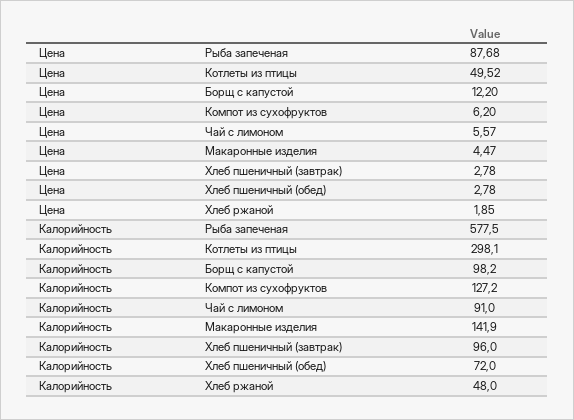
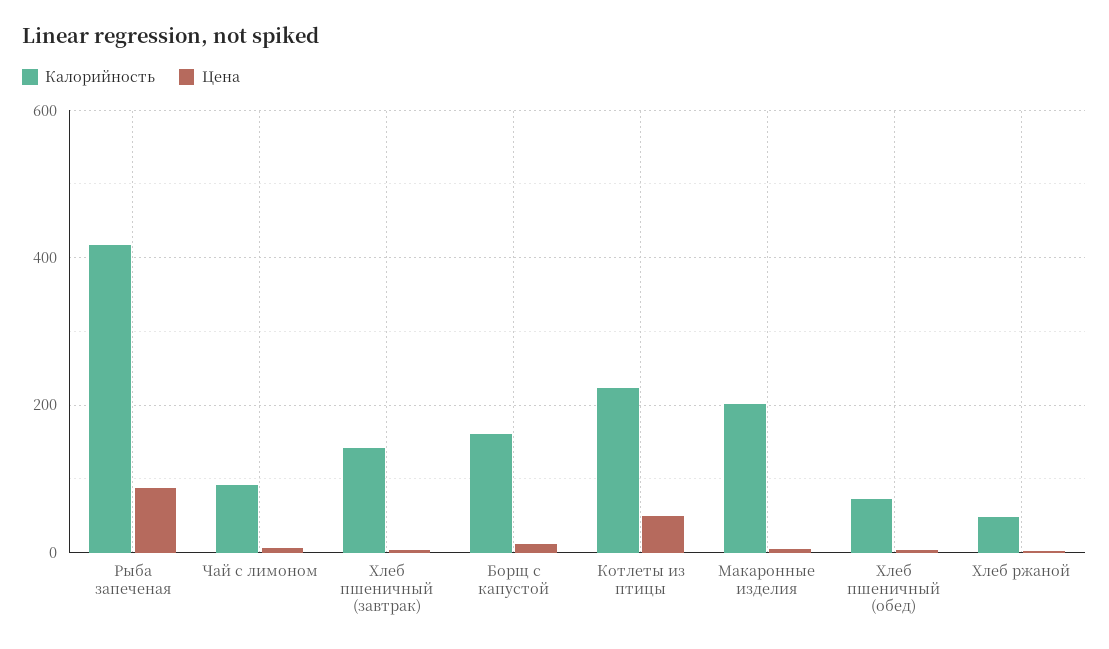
  {
    "Цена": {
      "Рыба запеченая": 87.68,
      "Котлеты из птицы": 49.52,
      "Борщ с капустой": 12.2,
-     "Компот из сухофруктов": 6.2,
      "Чай с лимоном": 5.57,
      "Макаронные изделия": 4.47,
      "Хлеб пшеничный (завтрак)": 2.78,
      "Хлеб пшеничный (обед)": 2.78,
      "Хлеб ржаной": 1.85
    },
    "Калорийность": {
-     "Рыба запеченая": 577.5,
+     "Рыба запеченая": 420,
-     "Котлеты из птицы": 298.1,
+     "Котлеты из птицы": 220,
-     "Борщ с капустой": 98.2,
+     "Борщ с капустой": 160,
-     "Компот из сухофруктов": 127.2,
      "Чай с лимоном": 91,
-     "Макаронные изделия": 141.9,
+     "Макаронные изделия": 200,
-     "Хлеб пшеничный (завтрак)": 96,
+     "Хлеб пшеничный (завтрак)": 140,
      "Хлеб пшеничный (обед)": 72,
      "Хлеб ржаной": 48
    }
  }

